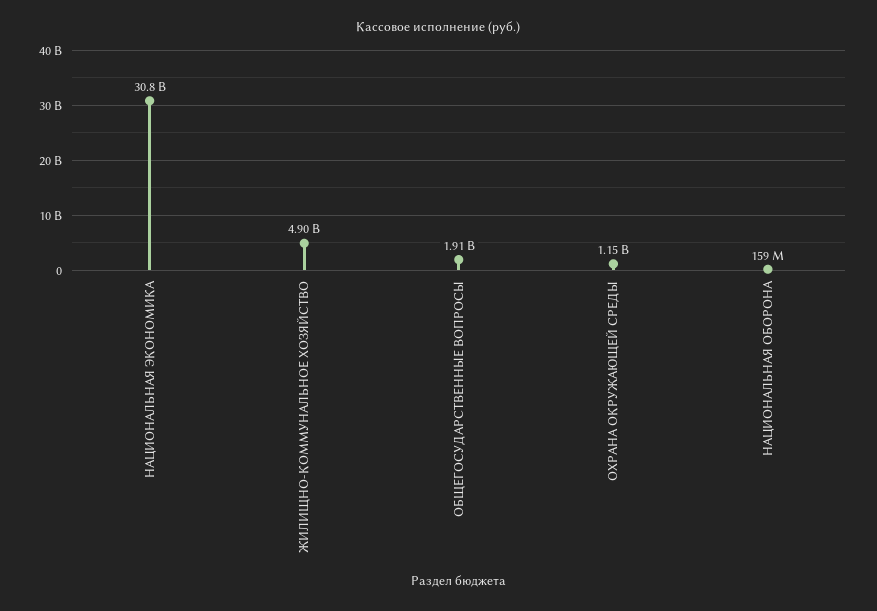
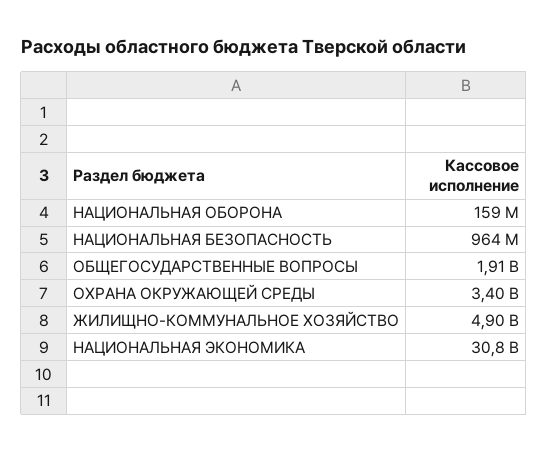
  {
    "НАЦИОНАЛЬНАЯ ЭКОНОМИКА": 30800000000,
    "ЖИЛИЩНО-КОММУНАЛЬНОЕ ХОЗЯЙСТВО": 4900000000,
    "ОБЩЕГОСУДАРСТВЕННЫЕ ВОПРОСЫ": 1910000000,
-   "ОХРАНА ОКРУЖАЮЩЕЙ СРЕДЫ": 1150000000,
+   "ОХРАНА ОКРУЖАЮЩЕЙ СРЕДЫ": 3400000000,
-   "НАЦИОНАЛЬНАЯ ОБОРОНА": 159000000
+   "НАЦИОНАЛЬНАЯ ОБОРОНА": 159000000,
+   "НАЦИОНАЛЬНАЯ БЕЗОПАСНОСТЬ": 964000000
  }

